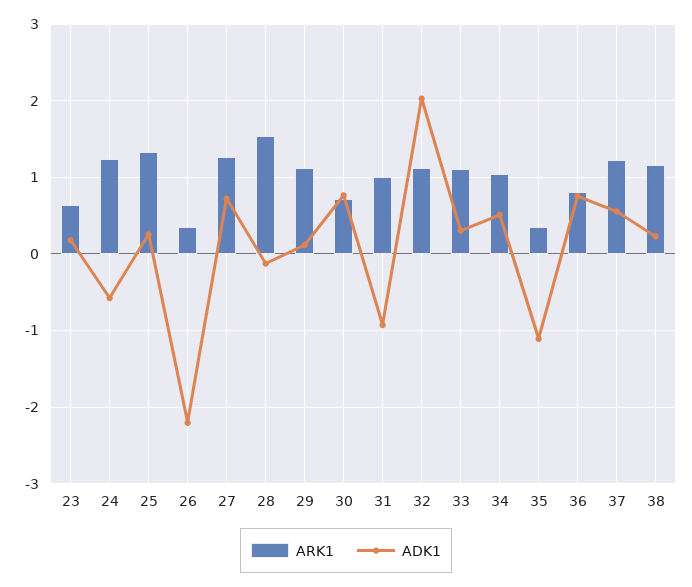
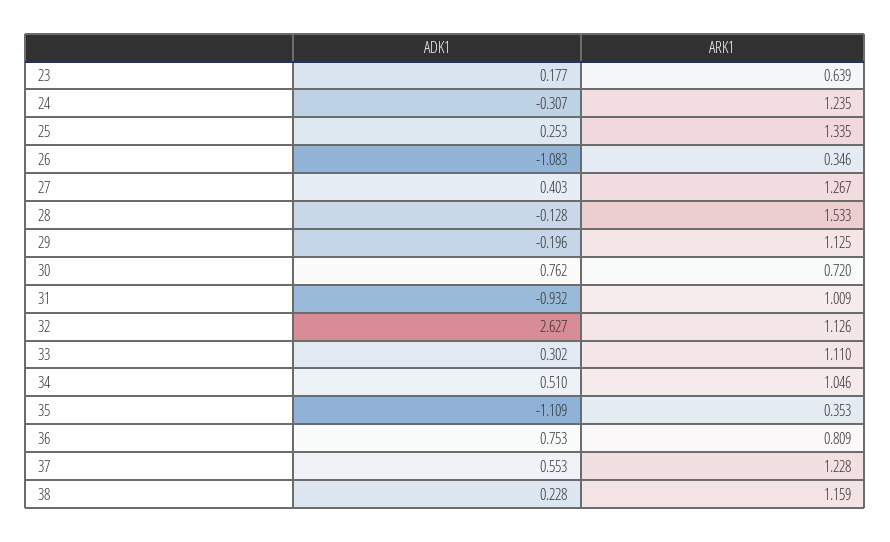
  {
    "ARK1": {
      "23": 0.639,
      "24": 1.235,
      "25": 1.335,
      "26": 0.346,
      "27": 1.267,
      "28": 1.533,
      "29": 1.125,
      "30": 0.72,
      "31": 1.009,
      "32": 1.126,
      "33": 1.11,
      "34": 1.046,
      "35": 0.353,
      "36": 0.809,
      "37": 1.228,
      "38": 1.159
    },
    "ADK1": {
      "23": 0.177,
-     "24": -0.6,
+     "24": -0.307,
      "25": 0.253,
-     "26": -2.2,
+     "26": -1.083,
-     "27": 0.7,
+     "27": 0.403,
      "28": -0.128,
-     "29": 0.1,
+     "29": -0.196,
      "30": 0.762,
      "31": -0.932,
-     "32": 2,
+     "32": 2.627,
      "33": 0.302,
      "34": 0.51,
      "35": -1.109,
      "36": 0.753,
      "37": 0.553,
      "38": 0.228
    }
  }

